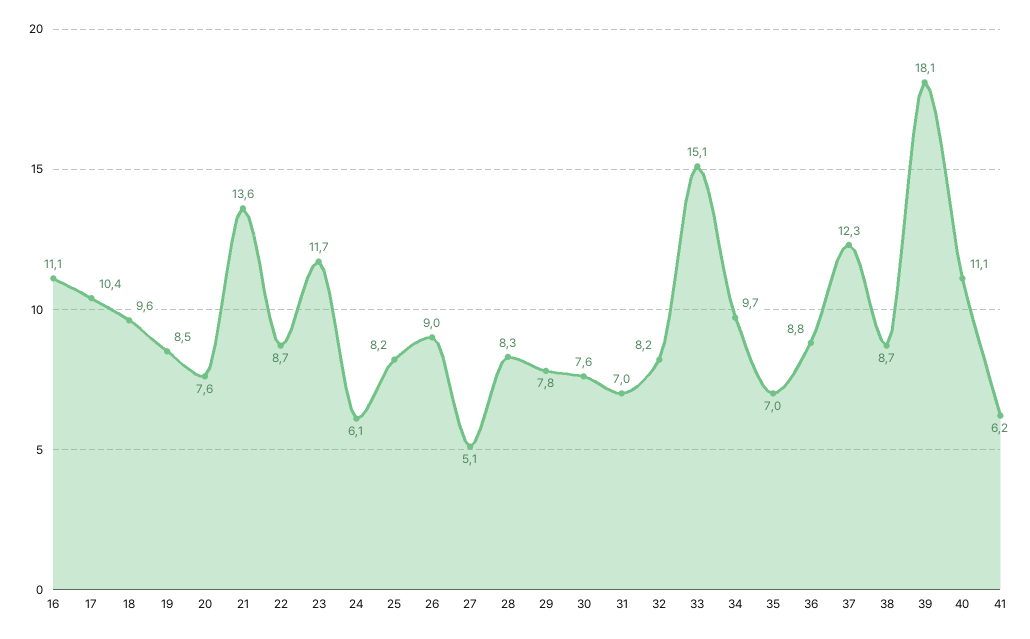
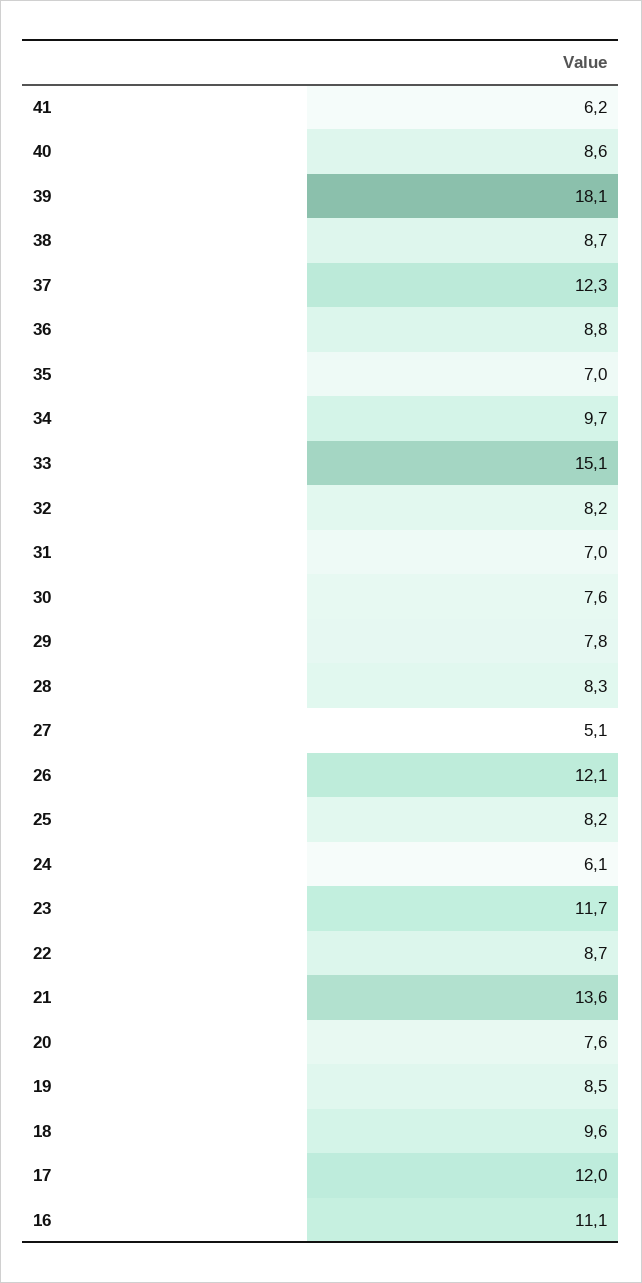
  {
    "16": 11.1,
-   "17": 10.4,
+   "17": 12,
    "18": 9.6,
    "19": 8.5,
    "20": 7.6,
    "21": 13.6,
    "22": 8.7,
    "23": 11.7,
    "24": 6.1,
    "25": 8.2,
-   "26": 9,
+   "26": 12.1,
    "27": 5.1,
    "28": 8.3,
    "29": 7.8,
    "30": 7.6,
    "31": 7,
    "32": 8.2,
    "33": 15.1,
    "34": 9.7,
    "35": 7,
    "36": 8.8,
    "37": 12.3,
    "38": 8.7,
    "39": 18.1,
-   "40": 11.1,
+   "40": 8.6,
    "41": 6.2
  }

